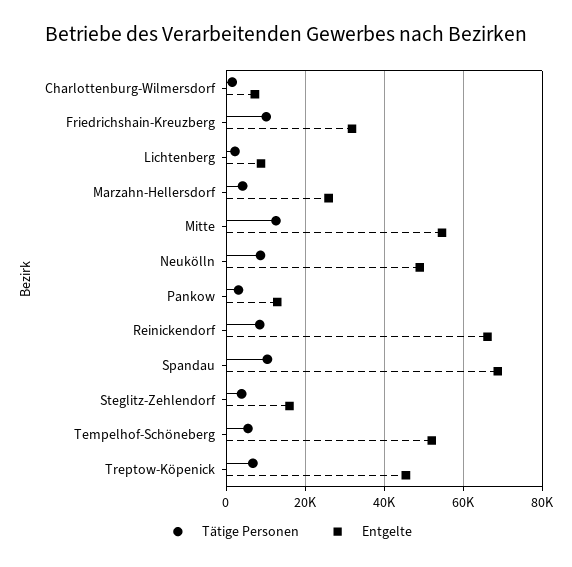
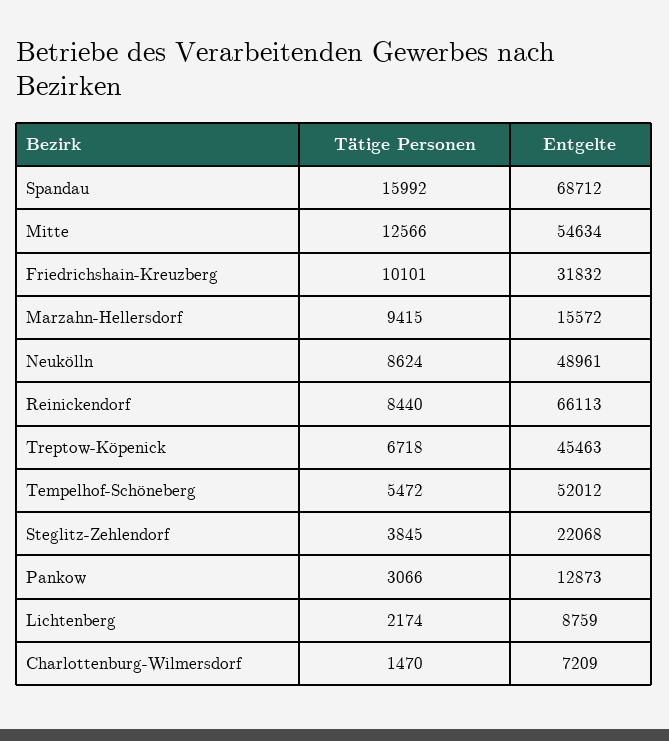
  {
    "Tätige Personen": {
      "Charlottenburg-Wilmersdorf": 1470,
      "Friedrichshain-Kreuzberg": 10101,
      "Lichtenberg": 2174,
-     "Marzahn-Hellersdorf": 4000,
+     "Marzahn-Hellersdorf": 9415,
      "Mitte": 12566,
      "Neukölln": 8624,
      "Pankow": 3066,
      "Reinickendorf": 8440,
-     "Spandau": 10000,
+     "Spandau": 15992,
      "Steglitz-Zehlendorf": 3845,
      "Tempelhof-Schöneberg": 5472,
      "Treptow-Köpenick": 6718
    },
    "Entgelte": {
      "Charlottenburg-Wilmersdorf": 7209,
      "Friedrichshain-Kreuzberg": 31832,
      "Lichtenberg": 8759,
-     "Marzahn-Hellersdorf": 26000,
+     "Marzahn-Hellersdorf": 15572,
      "Mitte": 54634,
      "Neukölln": 48961,
      "Pankow": 12873,
      "Reinickendorf": 66113,
      "Spandau": 68712,
-     "Steglitz-Zehlendorf": 16000,
+     "Steglitz-Zehlendorf": 22068,
      "Tempelhof-Schöneberg": 52012,
      "Treptow-Köpenick": 45463
    }
  }

